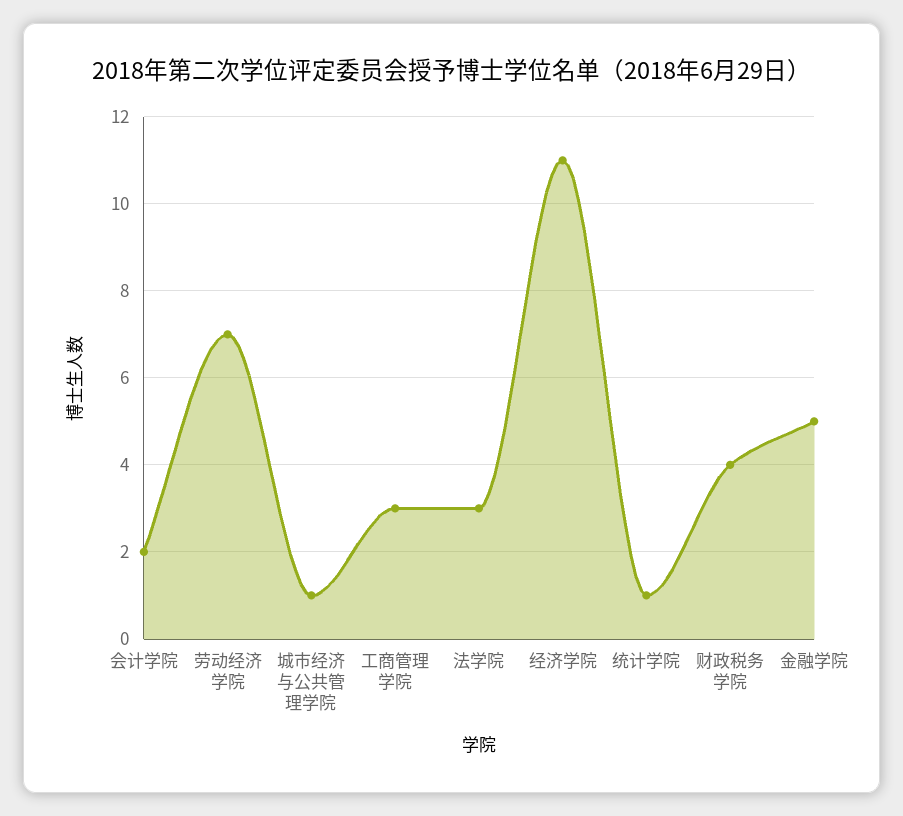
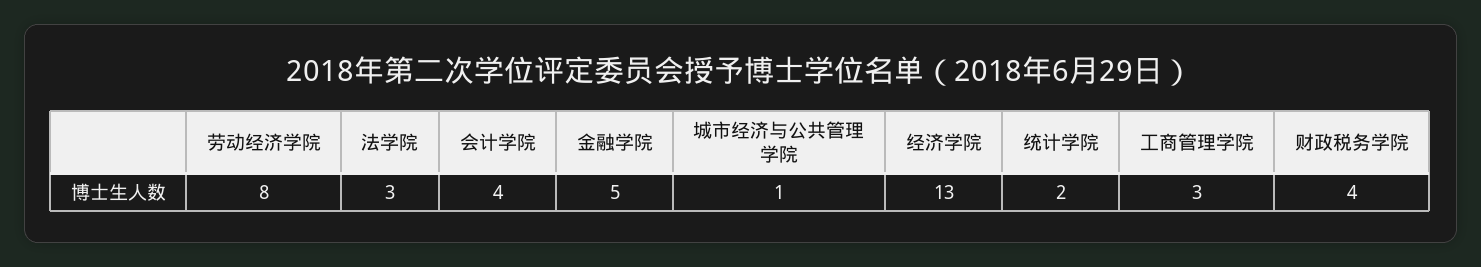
  {
-   "会计学院": 2,
+   "会计学院": 4,
-   "劳动经济学院": 7,
+   "劳动经济学院": 8,
    "城市经济与公共管理学院": 1,
    "工商管理学院": 3,
    "法学院": 3,
-   "经济学院": 11,
+   "经济学院": 13,
-   "统计学院": 1,
+   "统计学院": 2,
    "财政税务学院": 4,
    "金融学院": 5
  }

